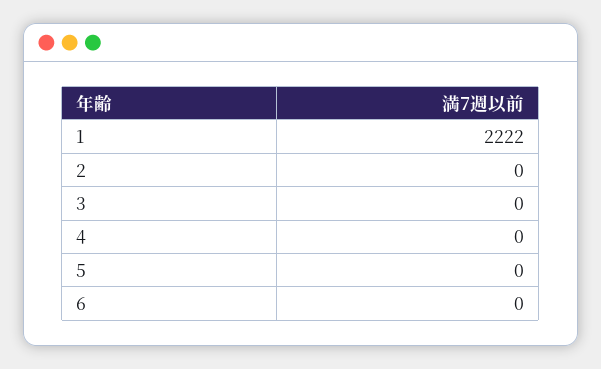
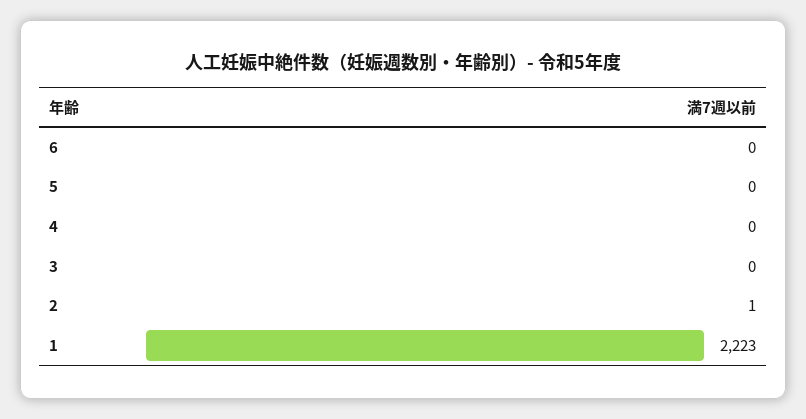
  {
-   "1": 2222,
+   "1": 2223,
-   "2": 0,
+   "2": 1,
    "3": 0,
    "4": 0,
    "5": 0,
    "6": 0
  }

